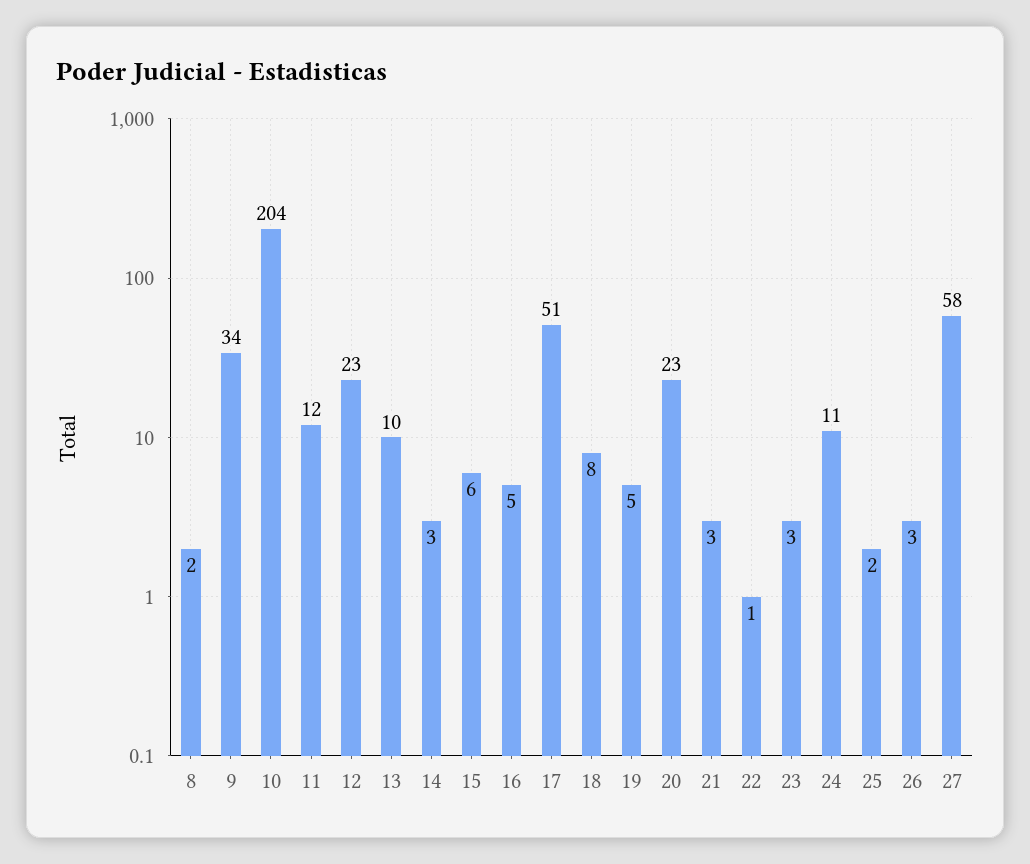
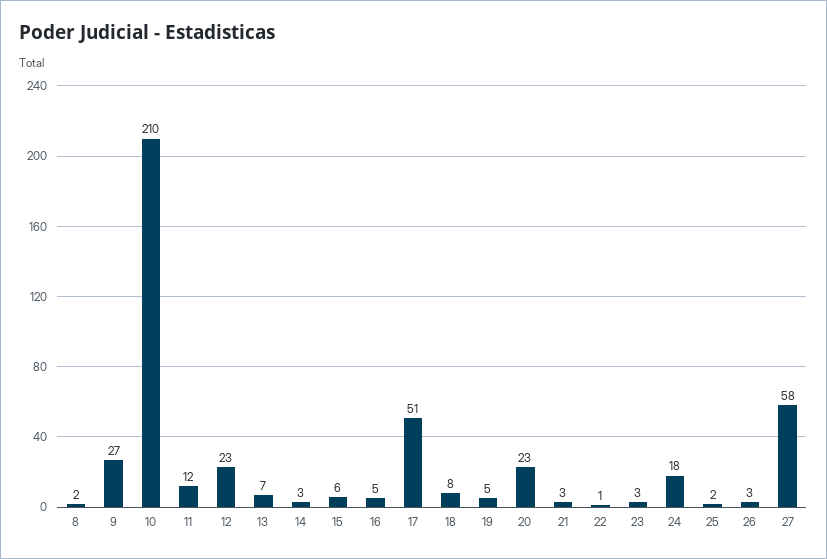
  {
    "8": 2,
-   "9": 34,
+   "9": 27,
-   "10": 204,
+   "10": 210,
    "11": 12,
    "12": 23,
-   "13": 10,
+   "13": 7,
    "14": 3,
    "15": 6,
    "16": 5,
    "17": 51,
    "18": 8,
    "19": 5,
    "20": 23,
    "21": 3,
    "22": 1,
    "23": 3,
-   "24": 11,
+   "24": 18,
    "25": 2,
    "26": 3,
    "27": 58
  }

